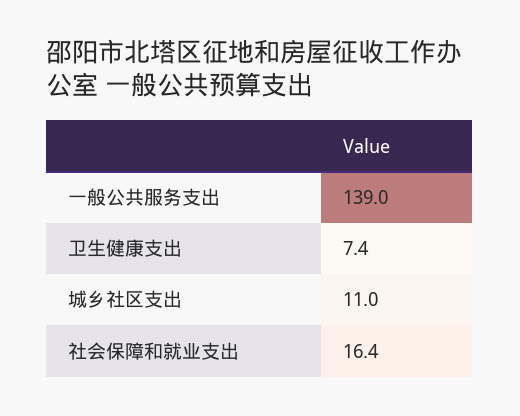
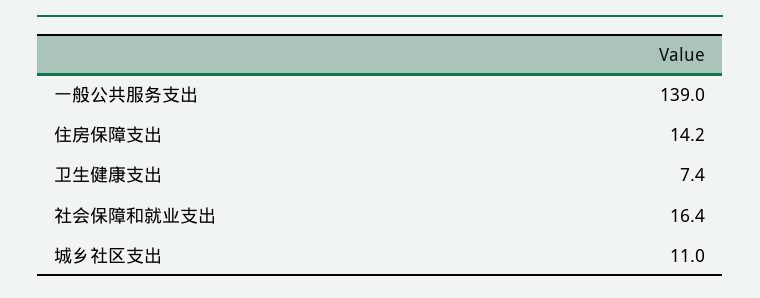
  {
    "一般公共服务支出": 139,
    "卫生健康支出": 7.4,
    "城乡社区支出": 11,
-   "社会保障和就业支出": 16.4
+   "社会保障和就业支出": 16.4,
+   "住房保障支出": 14.2
  }

